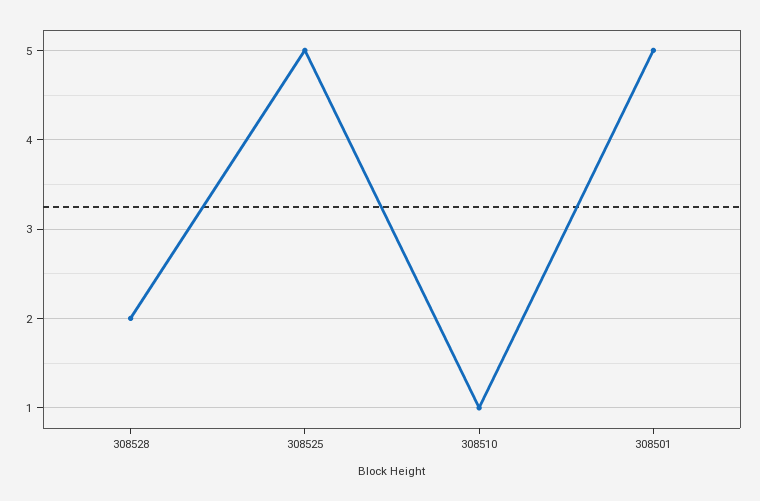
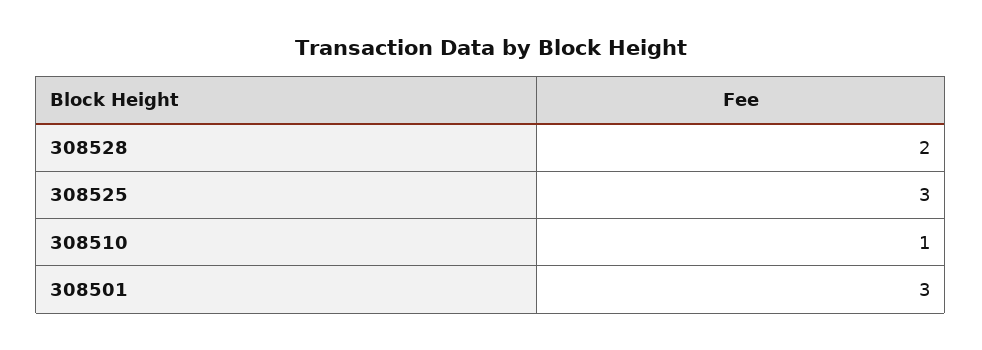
  {
    "308528": 2,
-   "308525": 5,
+   "308525": 3,
    "308510": 1,
-   "308501": 5
+   "308501": 3
  }

